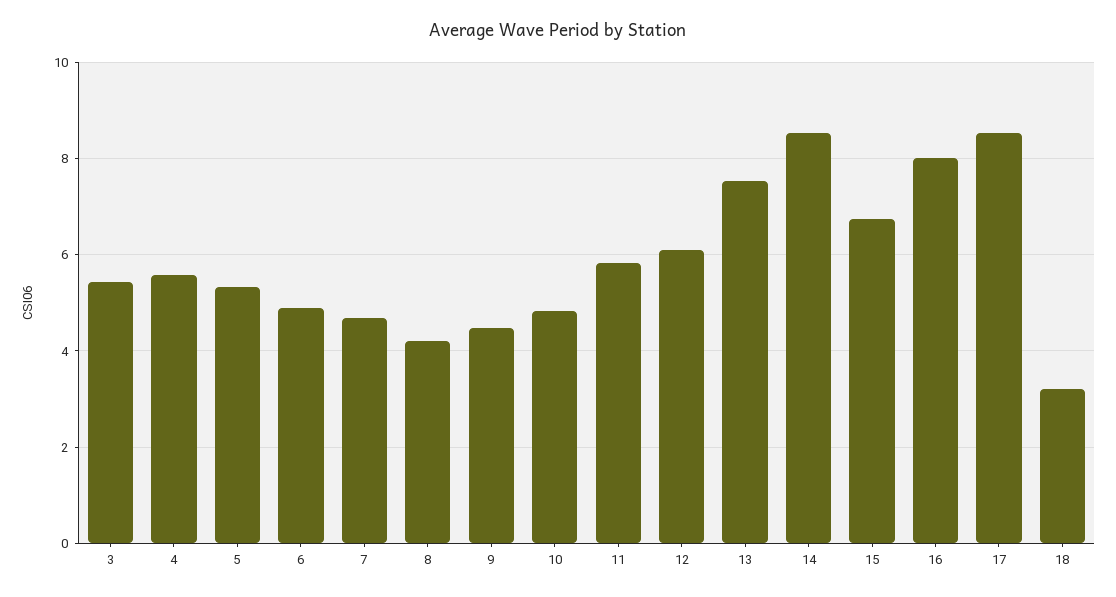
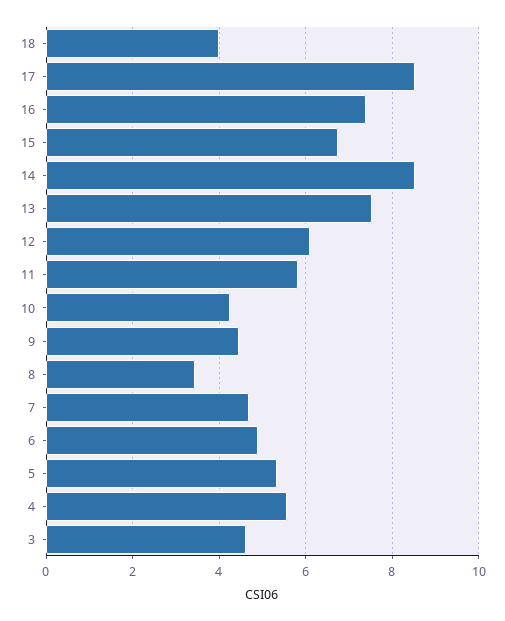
  {
-   "3": 5.4,
+   "3": 4.6,
    "4": 5.6,
    "5": 5.4,
    "6": 4.8,
    "7": 4.6,
-   "8": 4.2,
+   "8": 3.4,
    "9": 4.4,
-   "10": 4.8,
+   "10": 4.2,
    "11": 5.8,
    "12": 6,
    "13": 7.6,
    "14": 8.6,
    "15": 6.8,
-   "16": 8,
+   "16": 7.4,
    "17": 8.6,
-   "18": 3.2
+   "18": 4
  }

